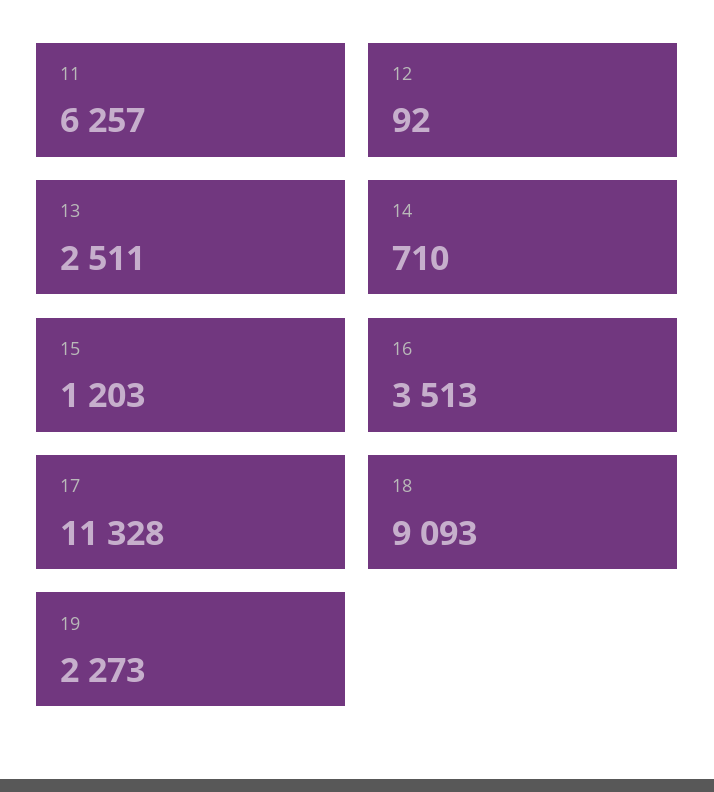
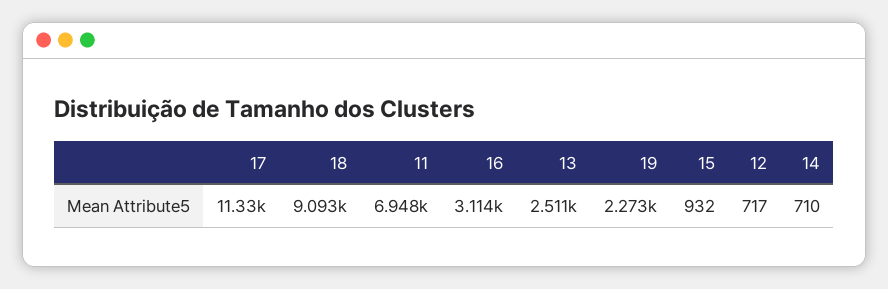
  {
-   "11": 6257,
+   "11": 6948,
-   "12": 92,
+   "12": 717,
    "13": 2511,
    "14": 710,
-   "15": 1203,
+   "15": 932,
-   "16": 3513,
+   "16": 3114,
    "17": 11328,
    "18": 9093,
    "19": 2273
  }

